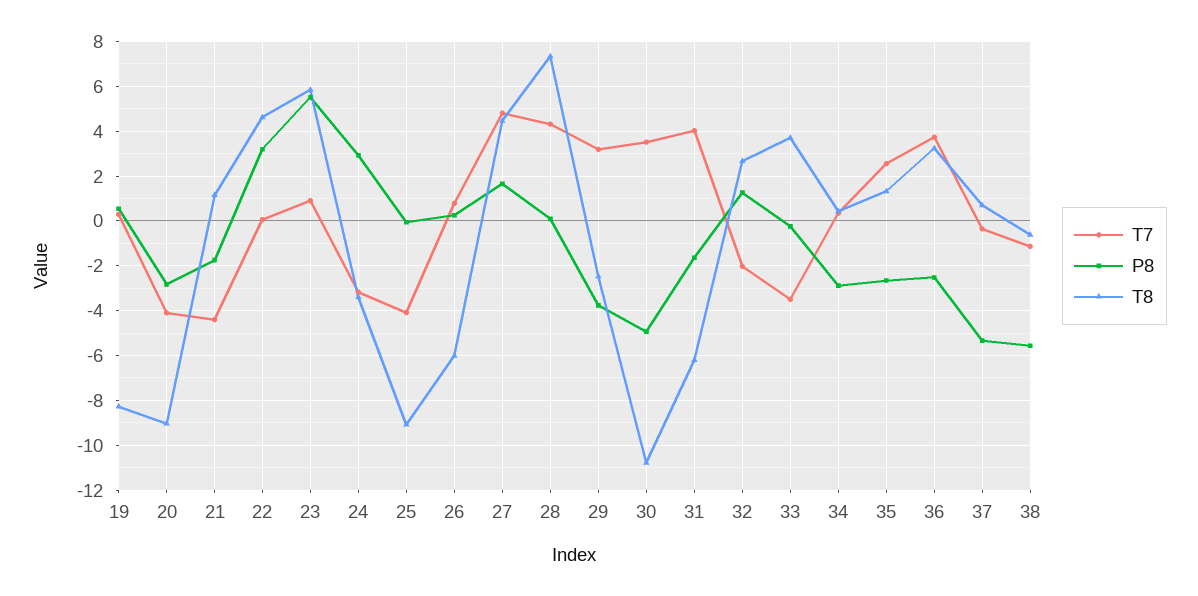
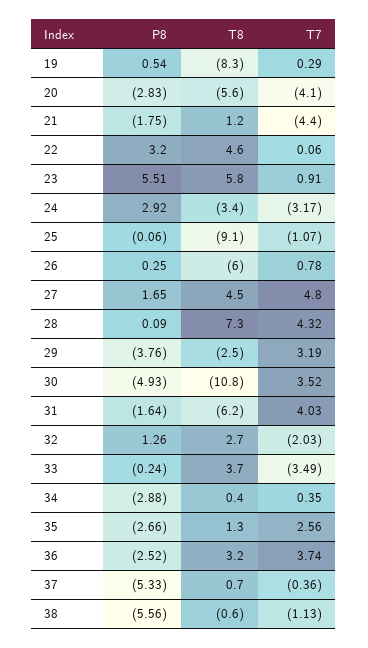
  {
    "T7": {
      "19": 0.29,
      "20": -4.1,
      "21": -4.4,
      "22": 0.06,
      "23": 0.91,
      "24": -3.17,
-     "25": -4,
+     "25": -1.07,
      "26": 0.78,
      "27": 4.8,
      "28": 4.32,
      "29": 3.19,
      "30": 3.52,
      "31": 4.03,
      "32": -2.03,
      "33": -3.49,
      "34": 0.35,
      "35": 2.56,
      "36": 3.74,
      "37": -0.36,
      "38": -1.13
    },
    "P8": {
      "19": 0.54,
      "20": -2.83,
      "21": -1.75,
      "22": 3.2,
      "23": 5.51,
      "24": 2.92,
      "25": -0.06,
      "26": 0.25,
      "27": 1.65,
      "28": 0.09,
      "29": -3.76,
      "30": -4.93,
      "31": -1.64,
      "32": 1.26,
      "33": -0.24,
      "34": -2.88,
      "35": -2.66,
      "36": -2.52,
      "37": -5.33,
      "38": -5.56
    },
    "T8": {
      "19": -8.3,
-     "20": -9,
+     "20": -5.6,
      "21": 1.2,
      "22": 4.6,
      "23": 5.8,
      "24": -3.4,
      "25": -9.1,
      "26": -6,
      "27": 4.5,
      "28": 7.3,
      "29": -2.5,
      "30": -10.8,
      "31": -6.2,
      "32": 2.7,
      "33": 3.7,
      "34": 0.4,
      "35": 1.3,
      "36": 3.2,
      "37": 0.7,
      "38": -0.6
    }
  }

